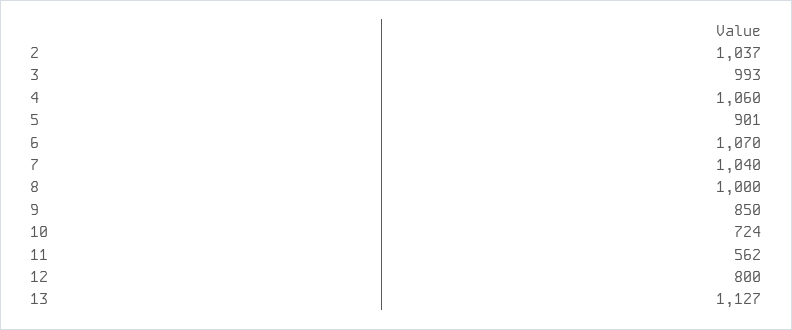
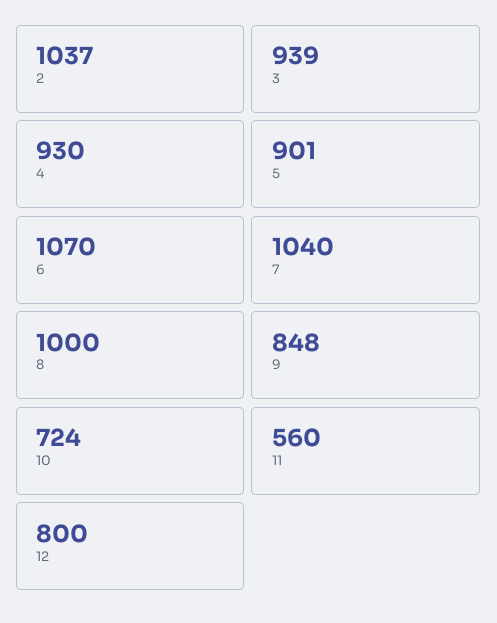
  {
    "2": 1037,
-   "3": 993,
+   "3": 939,
-   "4": 1060,
+   "4": 930,
    "5": 901,
    "6": 1070,
    "7": 1040,
    "8": 1000,
-   "9": 850,
+   "9": 848,
    "10": 724,
-   "11": 562,
+   "11": 560,
-   "12": 800,
+   "12": 800
-   "13": 1127
  }

